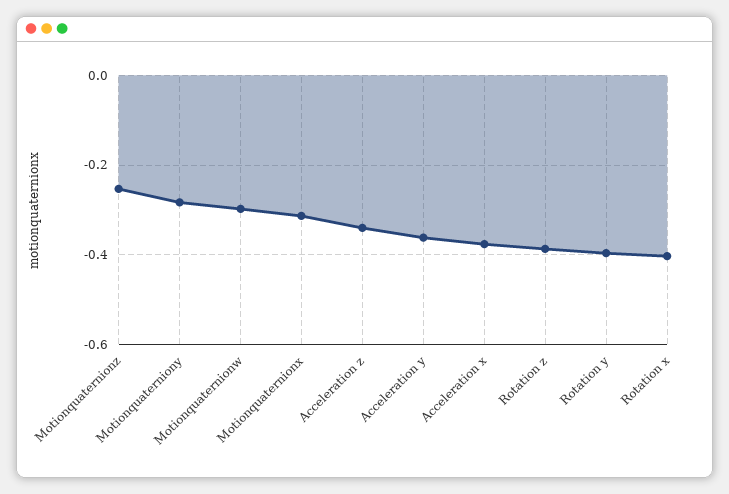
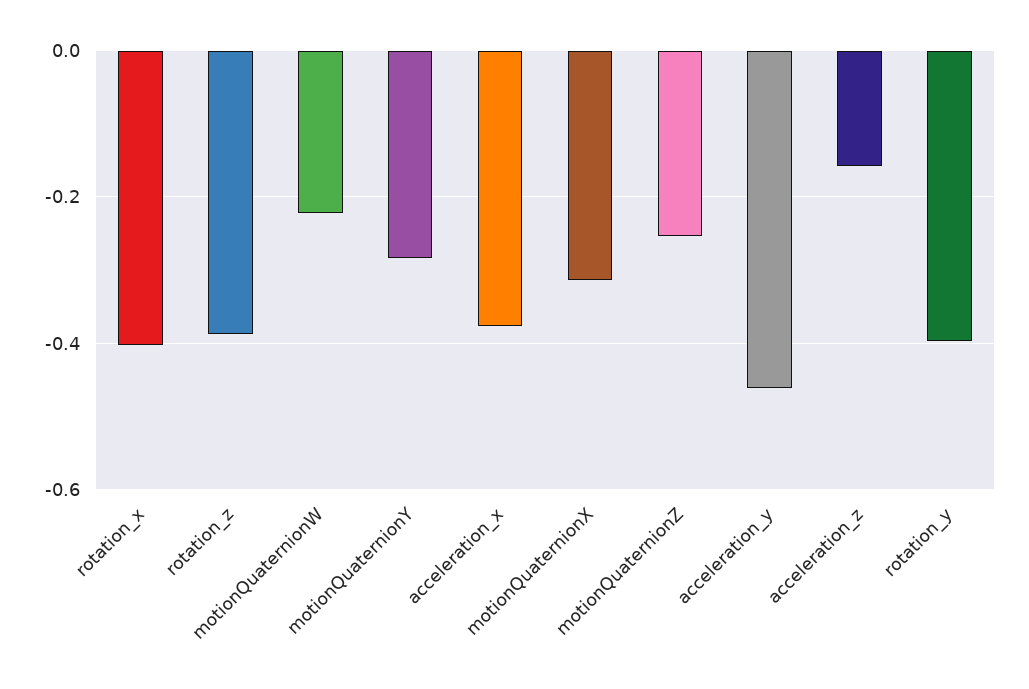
  {
    "Motionquaternionz": -0.26,
    "Motionquaterniony": -0.28,
-   "Motionquaternionw": -0.3,
+   "Motionquaternionw": -0.22,
    "Motionquaternionx": -0.32,
-   "Acceleration z": -0.34,
+   "Acceleration z": -0.16,
-   "Acceleration y": -0.36,
+   "Acceleration y": -0.46,
    "Acceleration x": -0.38,
    "Rotation z": -0.38,
    "Rotation y": -0.4,
    "Rotation x": -0.4
  }

